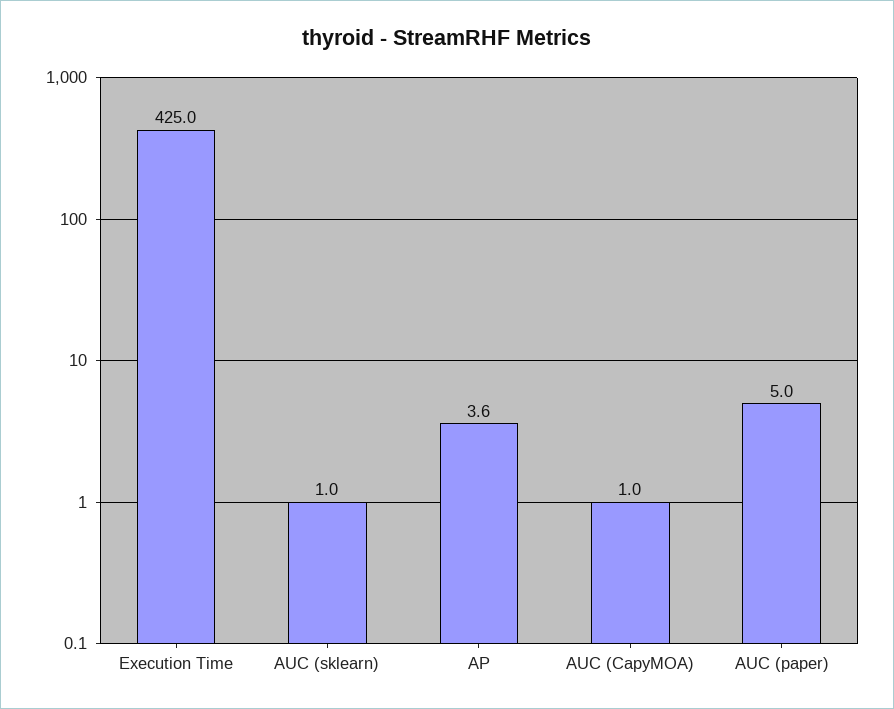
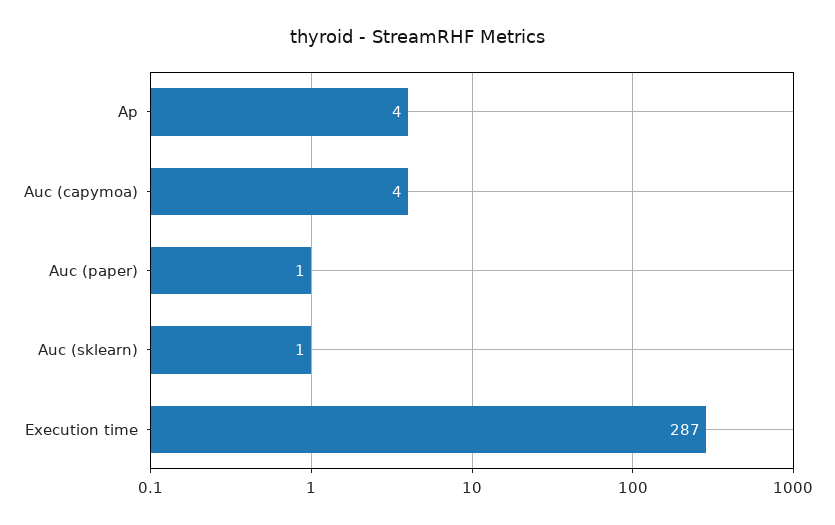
  {
-   "Execution Time": 425,
+   "Execution Time": 287,
    "AUC (sklearn)": 1,
    "AP": 3.6,
-   "AUC (CapyMOA)": 1,
+   "AUC (CapyMOA)": 4,
-   "AUC (paper)": 5
+   "AUC (paper)": 1
  }

